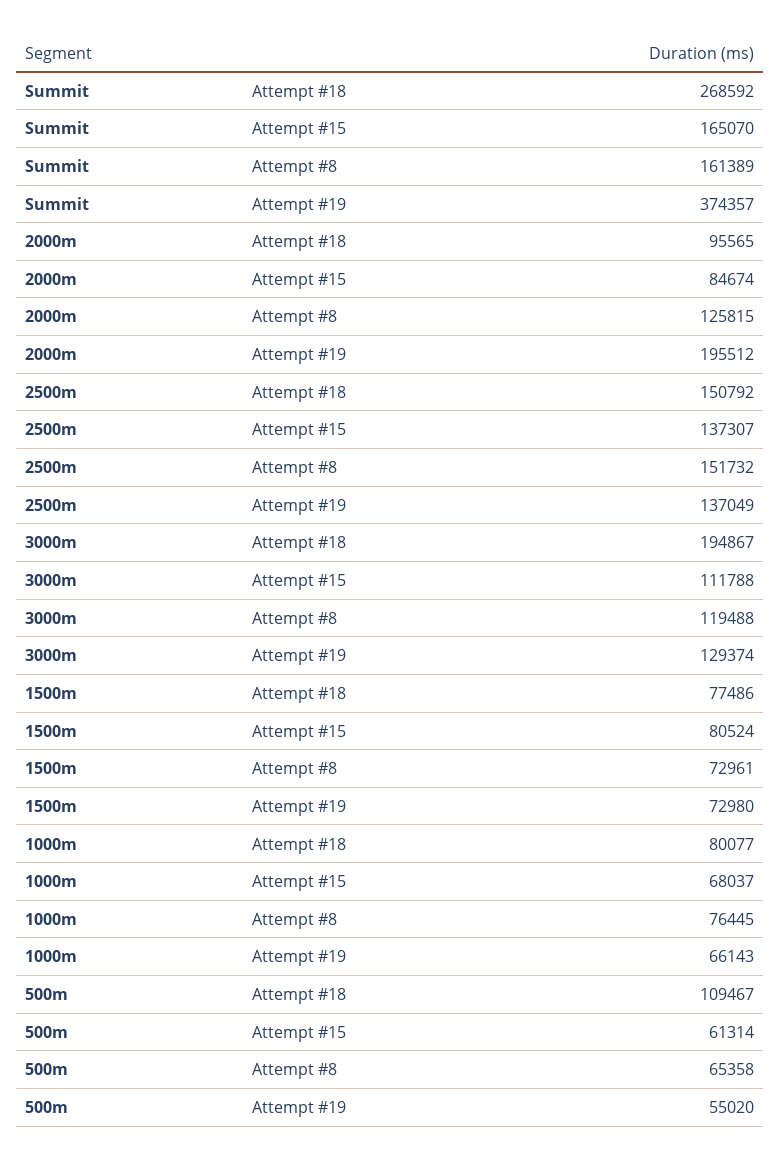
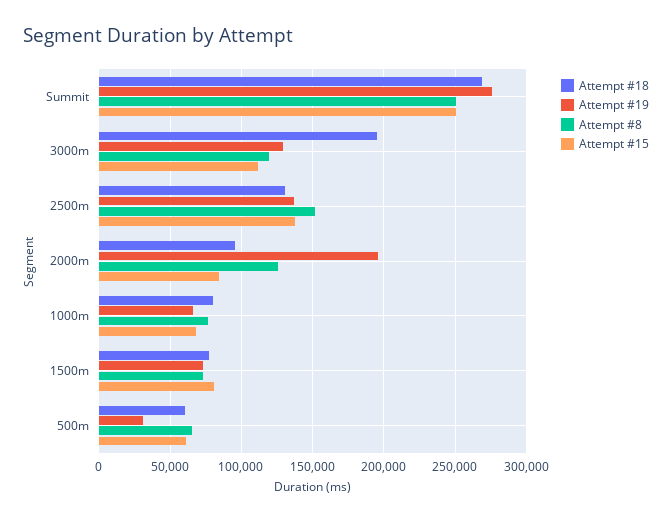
  {
    "Attempt #18": {
      "Summit": 268592,
      "2000m": 95565,
-     "2500m": 150792,
+     "2500m": 130000,
      "3000m": 194867,
      "1500m": 77486,
      "1000m": 80077,
-     "500m": 109467
+     "500m": 60000
    },
    "Attempt #15": {
-     "Summit": 165070,
+     "Summit": 250000,
      "2000m": 84674,
      "2500m": 137307,
      "3000m": 111788,
      "1500m": 80524,
      "1000m": 68037,
      "500m": 61314
    },
    "Attempt #8": {
-     "Summit": 161389,
+     "Summit": 250000,
      "2000m": 125815,
      "2500m": 151732,
      "3000m": 119488,
      "1500m": 72961,
      "1000m": 76445,
      "500m": 65358
    },
    "Attempt #19": {
-     "Summit": 374357,
+     "Summit": 275000,
      "2000m": 195512,
      "2500m": 137049,
      "3000m": 129374,
      "1500m": 72980,
      "1000m": 66143,
-     "500m": 55020
+     "500m": 30000
    }
  }

